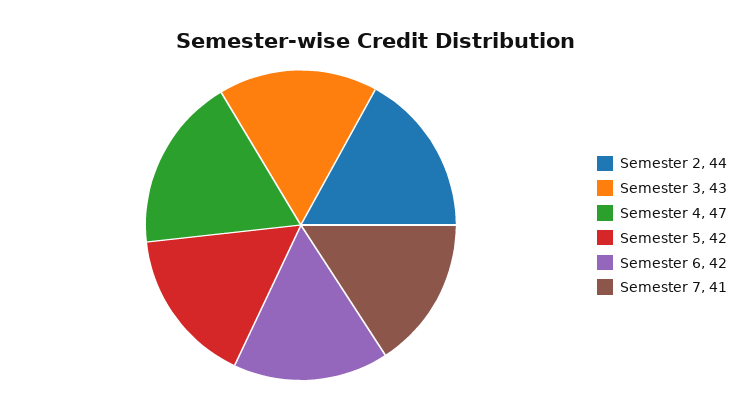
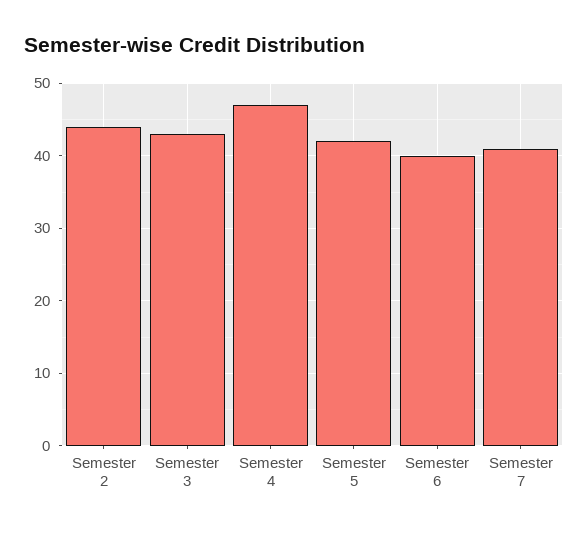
  {
    "Semester 2": 44,
    "Semester 3": 43,
    "Semester 4": 47,
    "Semester 5": 42,
-   "Semester 6": 42,
+   "Semester 6": 40,
    "Semester 7": 41
  }

